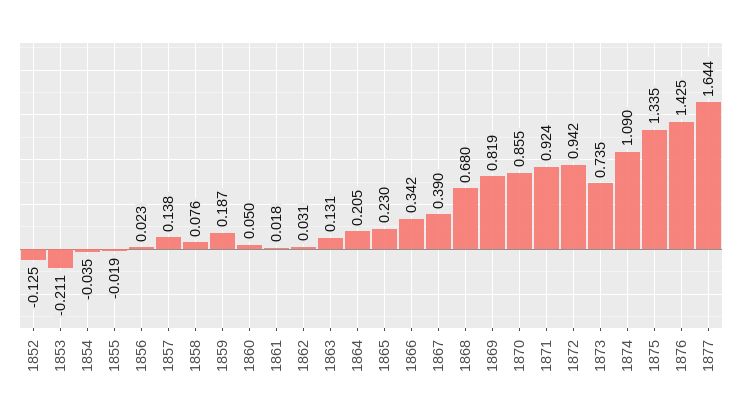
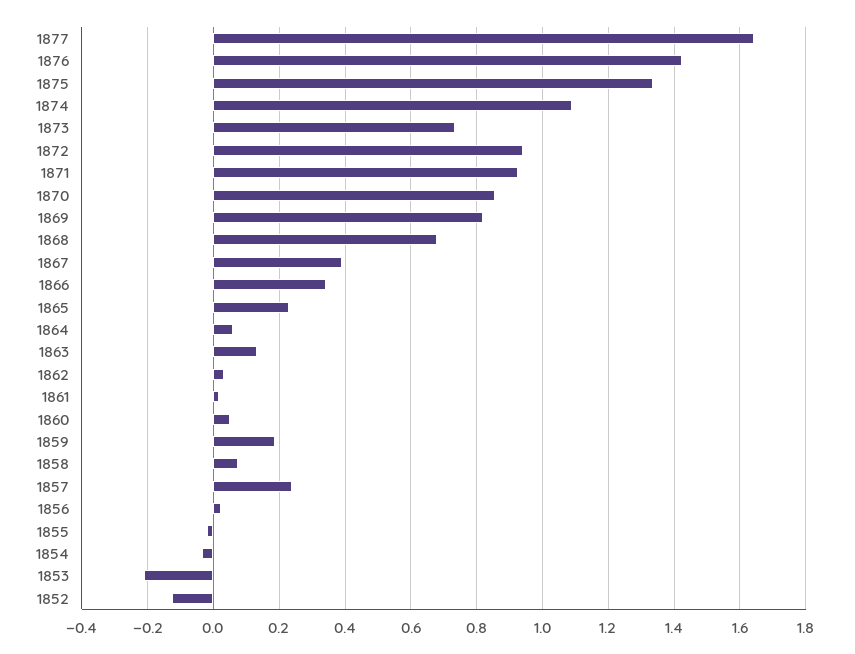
  {
    "1852": -0.125,
    "1853": -0.211,
    "1854": -0.035,
    "1855": -0.019,
    "1856": 0.023,
-   "1857": 0.138,
+   "1857": 0.24,
    "1858": 0.076,
    "1859": 0.187,
    "1860": 0.05,
    "1861": 0.018,
    "1862": 0.031,
    "1863": 0.131,
-   "1864": 0.205,
+   "1864": 0.06,
    "1865": 0.23,
    "1866": 0.342,
    "1867": 0.39,
    "1868": 0.68,
    "1869": 0.819,
    "1870": 0.855,
    "1871": 0.924,
    "1872": 0.942,
    "1873": 0.735,
    "1874": 1.09,
    "1875": 1.335,
    "1876": 1.425,
    "1877": 1.644
  }

